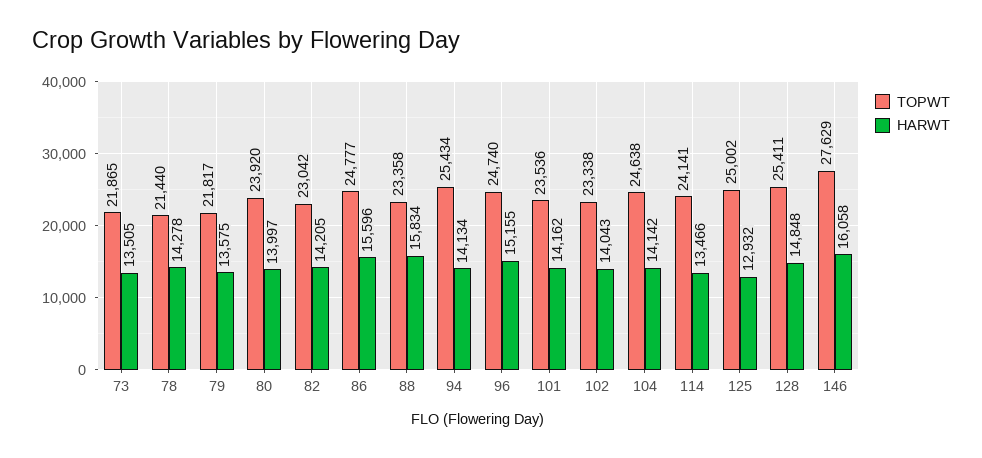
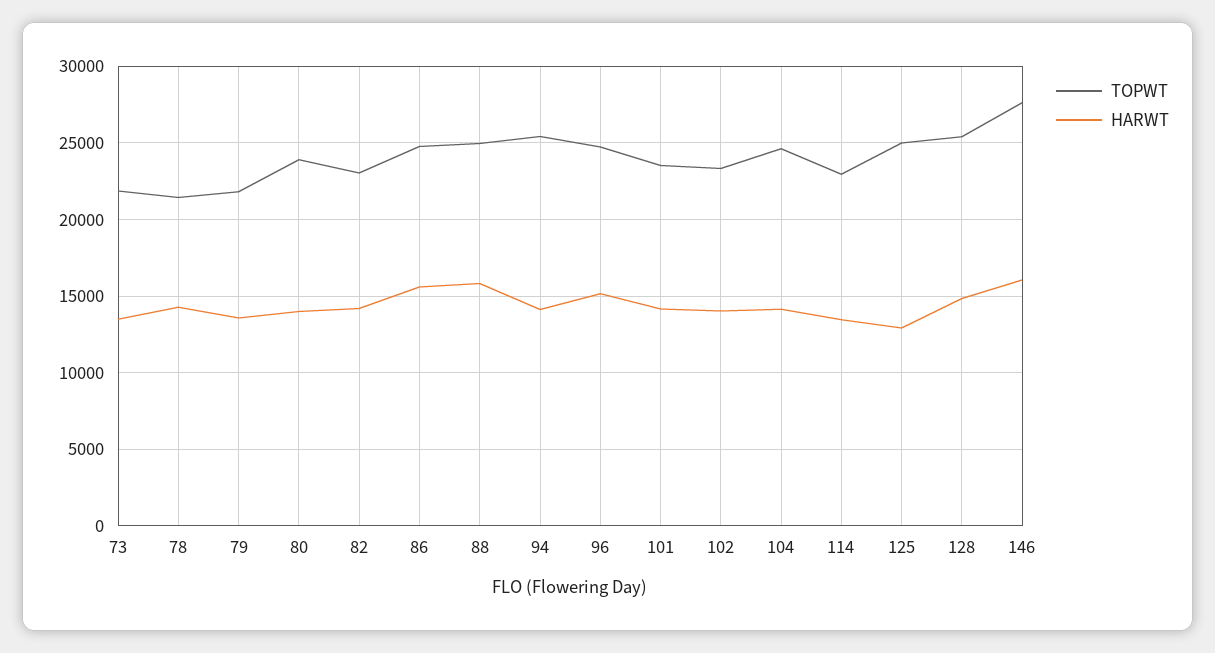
  {
    "TOPWT": {
      "73": 21865,
      "78": 21440,
      "79": 21817,
      "80": 23920,
      "82": 23042,
      "86": 24777,
-     "88": 23358,
+     "88": 25000,
      "94": 25434,
      "96": 24740,
      "101": 23536,
      "102": 23338,
      "104": 24638,
-     "114": 24141,
+     "114": 23000,
      "125": 25002,
      "128": 25411,
      "146": 27629
    },
    "HARWT": {
      "73": 13505,
      "78": 14278,
      "79": 13575,
      "80": 13997,
      "82": 14205,
      "86": 15596,
      "88": 15834,
      "94": 14134,
      "96": 15155,
      "101": 14162,
      "102": 14043,
      "104": 14142,
      "114": 13466,
      "125": 12932,
      "128": 14848,
      "146": 16058
    }
  }

